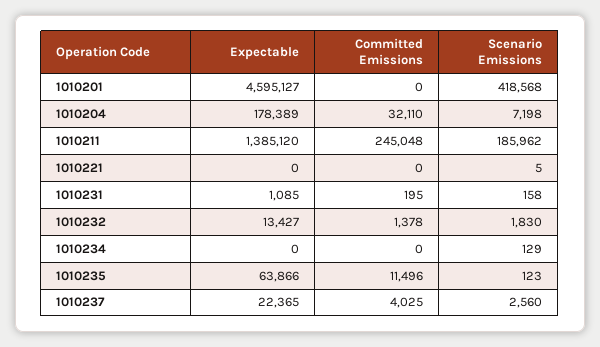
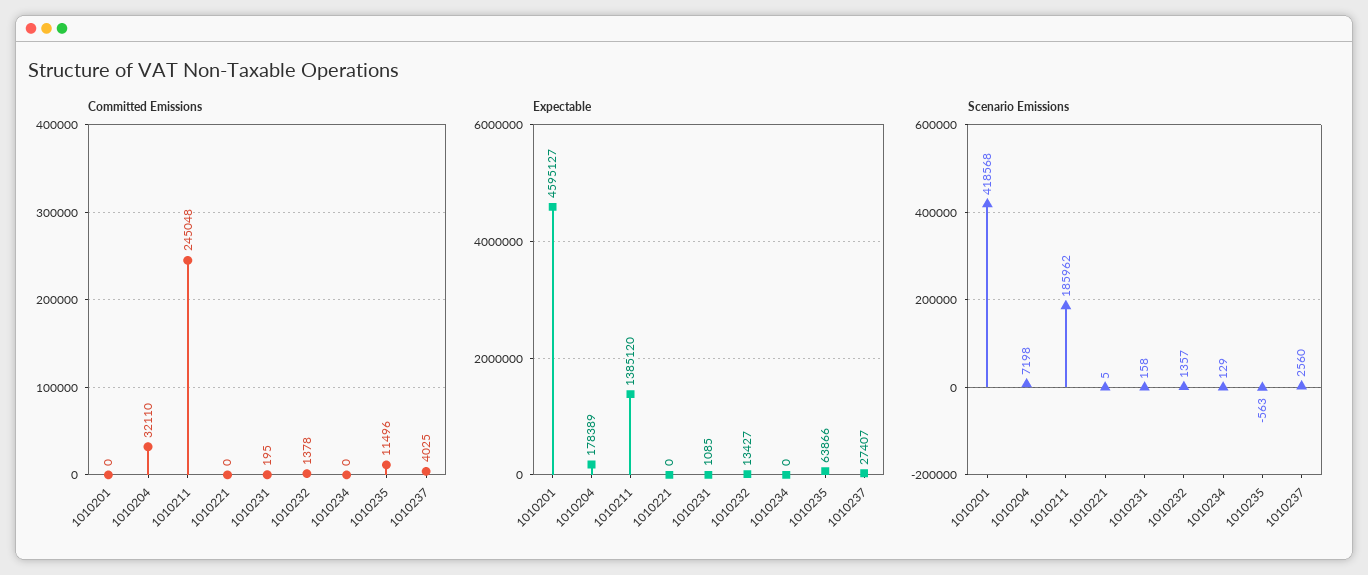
  {
    "Expectable": {
      "1010201": 4595127,
      "1010204": 178389,
      "1010211": 1385120,
      "1010221": 0,
      "1010231": 1085,
      "1010232": 13427,
      "1010234": 0,
      "1010235": 63866,
-     "1010237": 22365
+     "1010237": 27407
    },
    "Committed Emissions": {
      "1010201": 0,
      "1010204": 32110,
      "1010211": 245048,
      "1010221": 0,
      "1010231": 195,
      "1010232": 1378,
      "1010234": 0,
      "1010235": 11496,
      "1010237": 4025
    },
    "Scenario Emissions": {
      "1010201": 418568,
      "1010204": 7198,
      "1010211": 185962,
      "1010221": 5,
      "1010231": 158,
-     "1010232": 1830,
+     "1010232": 1357,
      "1010234": 129,
-     "1010235": 123,
+     "1010235": -563,
      "1010237": 2560
    }
  }

